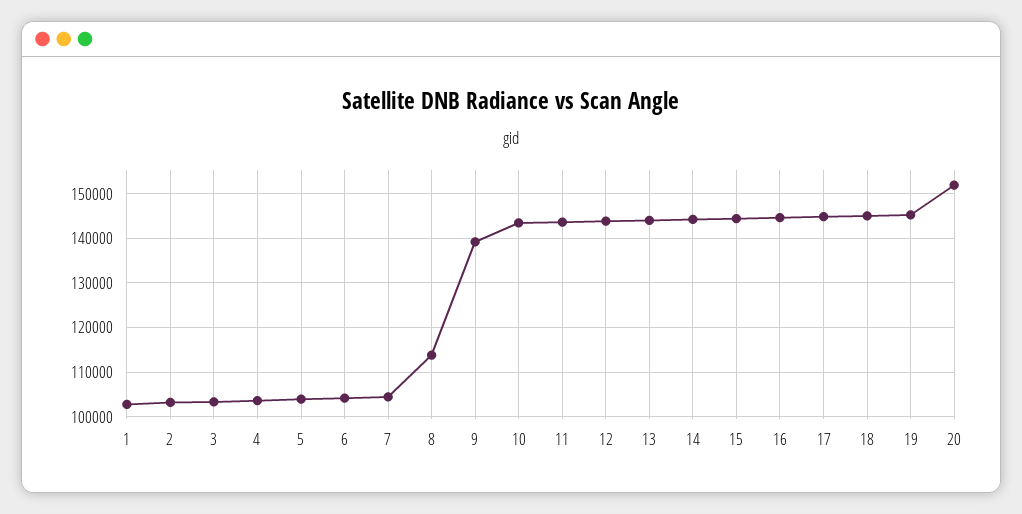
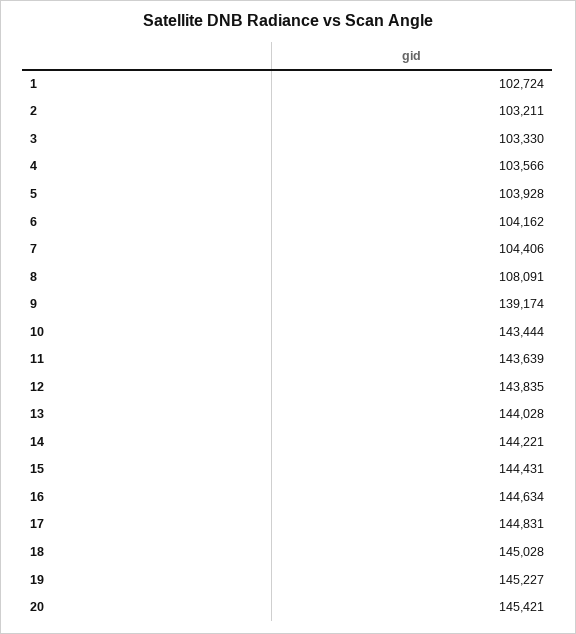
  {
    "1": 102724,
    "2": 103211,
    "3": 103330,
    "4": 103566,
    "5": 103928,
    "6": 104162,
    "7": 104406,
-   "8": 114000,
+   "8": 108091,
    "9": 139174,
    "10": 143444,
    "11": 143639,
    "12": 143835,
    "13": 144028,
    "14": 144221,
    "15": 144431,
    "16": 144634,
    "17": 144831,
    "18": 145028,
    "19": 145227,
-   "20": 152000
+   "20": 145421
  }

